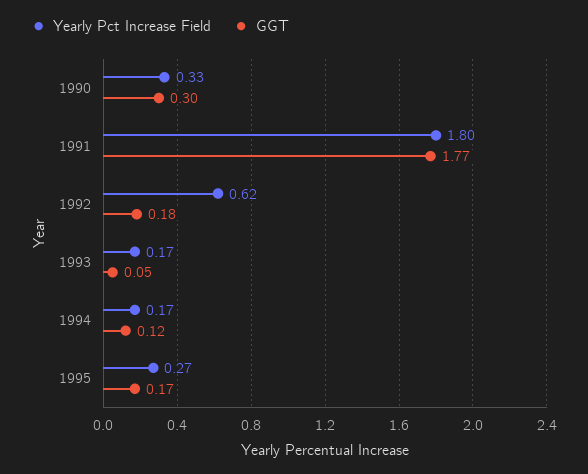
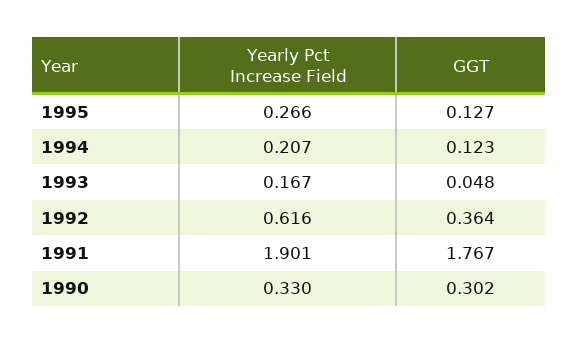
  {
    "Yearly Pct Increase Field": {
      "1990": 0.33,
-     "1991": 1.8,
+     "1991": 1.901,
      "1992": 0.616,
      "1993": 0.167,
-     "1994": 0.17,
+     "1994": 0.207,
      "1995": 0.266
    },
    "GGT": {
      "1990": 0.302,
      "1991": 1.767,
-     "1992": 0.18,
+     "1992": 0.364,
      "1993": 0.048,
      "1994": 0.123,
-     "1995": 0.17
+     "1995": 0.127
    }
  }

